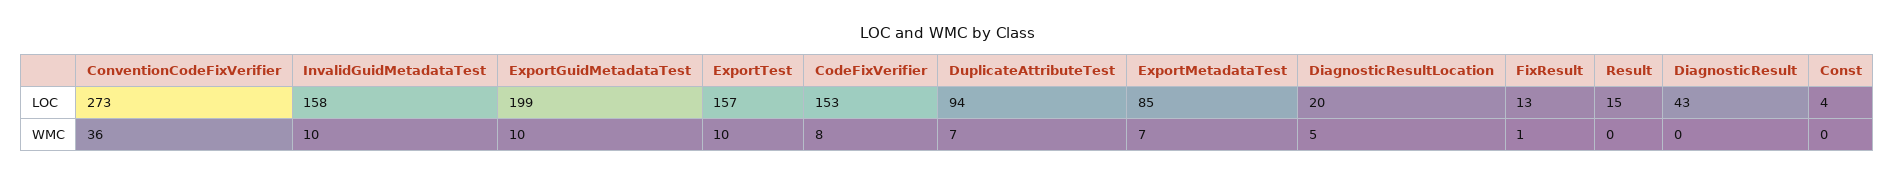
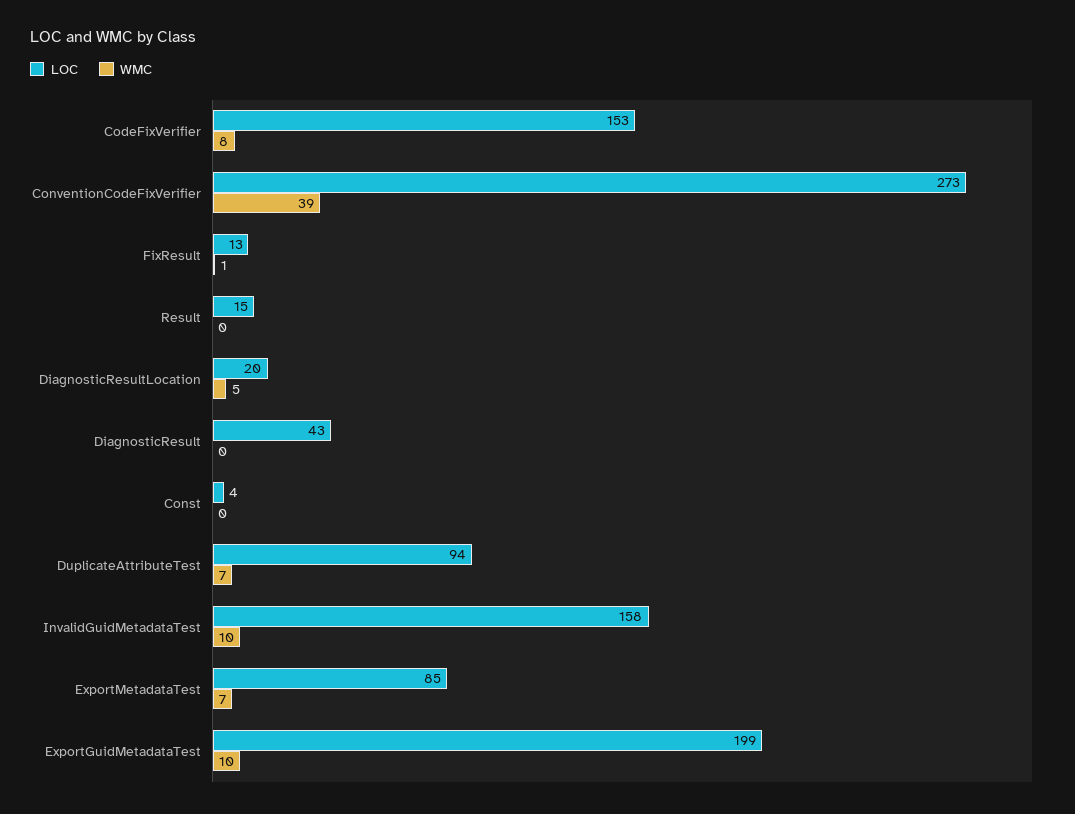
  {
    "LOC": {
      "ConventionCodeFixVerifier": 273,
      "InvalidGuidMetadataTest": 158,
      "ExportGuidMetadataTest": 199,
-     "ExportTest": 157,
      "CodeFixVerifier": 153,
      "DuplicateAttributeTest": 94,
      "ExportMetadataTest": 85,
      "DiagnosticResultLocation": 20,
      "FixResult": 13,
      "Result": 15,
      "DiagnosticResult": 43,
      "Const": 4
    },
    "WMC": {
-     "ConventionCodeFixVerifier": 36,
+     "ConventionCodeFixVerifier": 39,
      "InvalidGuidMetadataTest": 10,
      "ExportGuidMetadataTest": 10,
-     "ExportTest": 10,
      "CodeFixVerifier": 8,
      "DuplicateAttributeTest": 7,
      "ExportMetadataTest": 7,
      "DiagnosticResultLocation": 5,
      "FixResult": 1,
      "Result": 0,
      "DiagnosticResult": 0,
      "Const": 0
    }
  }

